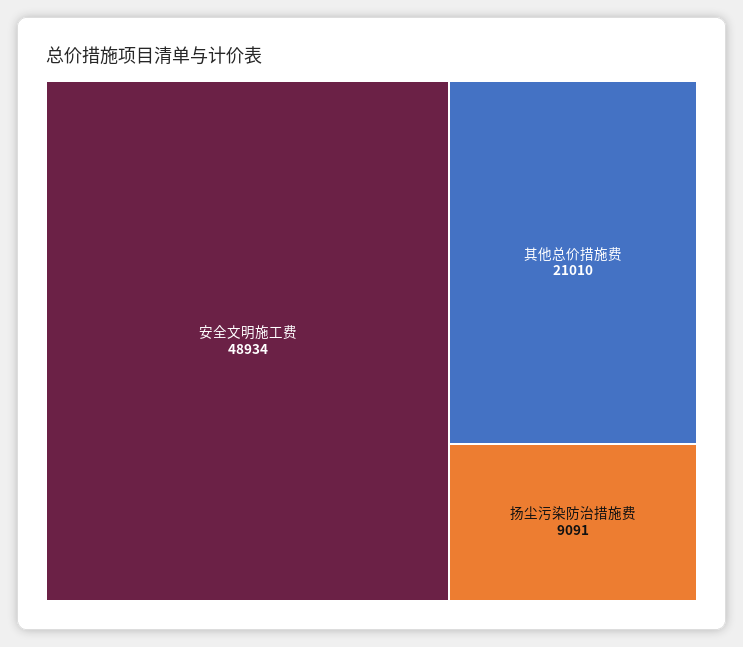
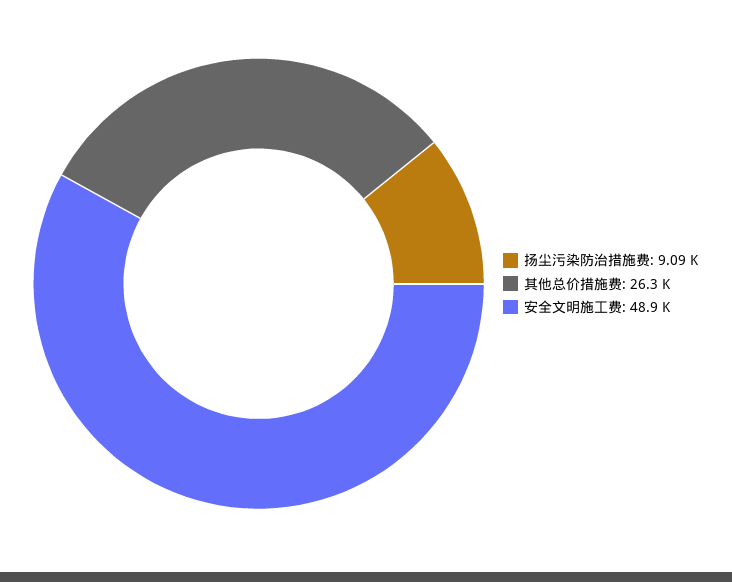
  {
    "安全文明施工费": 48934,
-   "其他总价措施费": 21010,
+   "其他总价措施费": 26300,
    "扬尘污染防治措施费": 9091
  }

